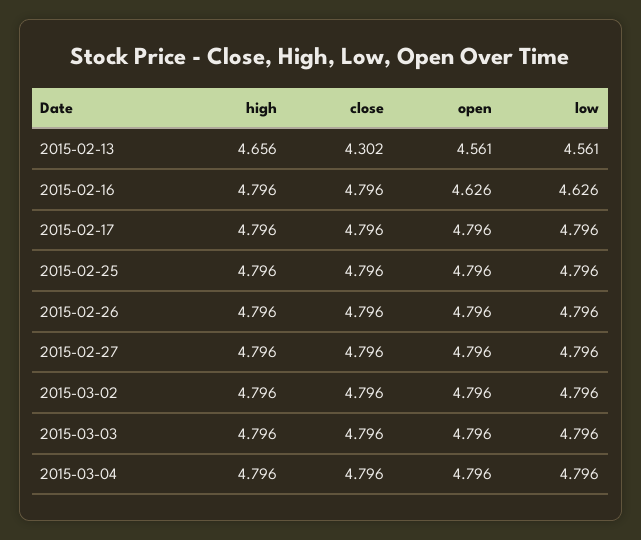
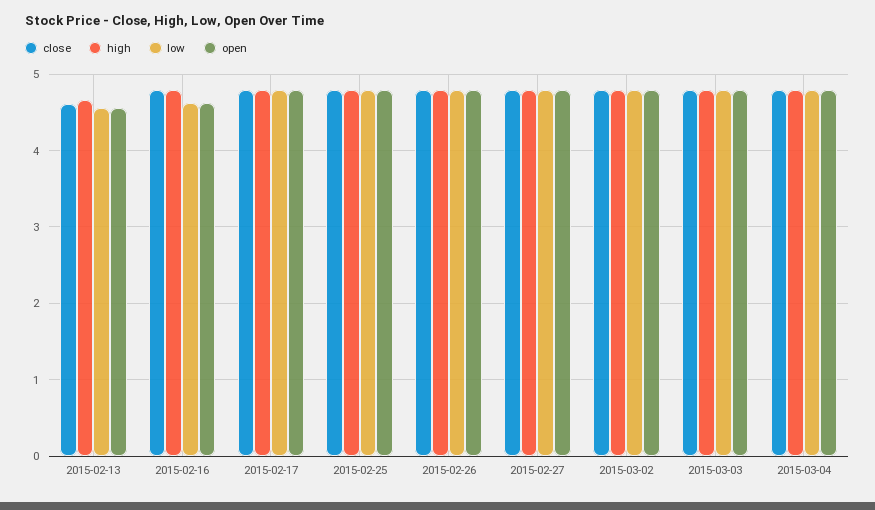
  {
    "high": {
      "2015-02-13": 4.656,
      "2015-02-16": 4.796,
      "2015-02-17": 4.796,
      "2015-02-25": 4.796,
      "2015-02-26": 4.796,
      "2015-02-27": 4.796,
      "2015-03-02": 4.796,
      "2015-03-03": 4.796,
      "2015-03-04": 4.796
    },
    "close": {
-     "2015-02-13": 4.302,
+     "2015-02-13": 4.6,
      "2015-02-16": 4.796,
      "2015-02-17": 4.796,
      "2015-02-25": 4.796,
      "2015-02-26": 4.796,
      "2015-02-27": 4.796,
      "2015-03-02": 4.796,
      "2015-03-03": 4.796,
      "2015-03-04": 4.796
    },
    "open": {
      "2015-02-13": 4.561,
      "2015-02-16": 4.626,
      "2015-02-17": 4.796,
      "2015-02-25": 4.796,
      "2015-02-26": 4.796,
      "2015-02-27": 4.796,
      "2015-03-02": 4.796,
      "2015-03-03": 4.796,
      "2015-03-04": 4.796
    },
    "low": {
      "2015-02-13": 4.561,
      "2015-02-16": 4.626,
      "2015-02-17": 4.796,
      "2015-02-25": 4.796,
      "2015-02-26": 4.796,
      "2015-02-27": 4.796,
      "2015-03-02": 4.796,
      "2015-03-03": 4.796,
      "2015-03-04": 4.796
    }
  }

